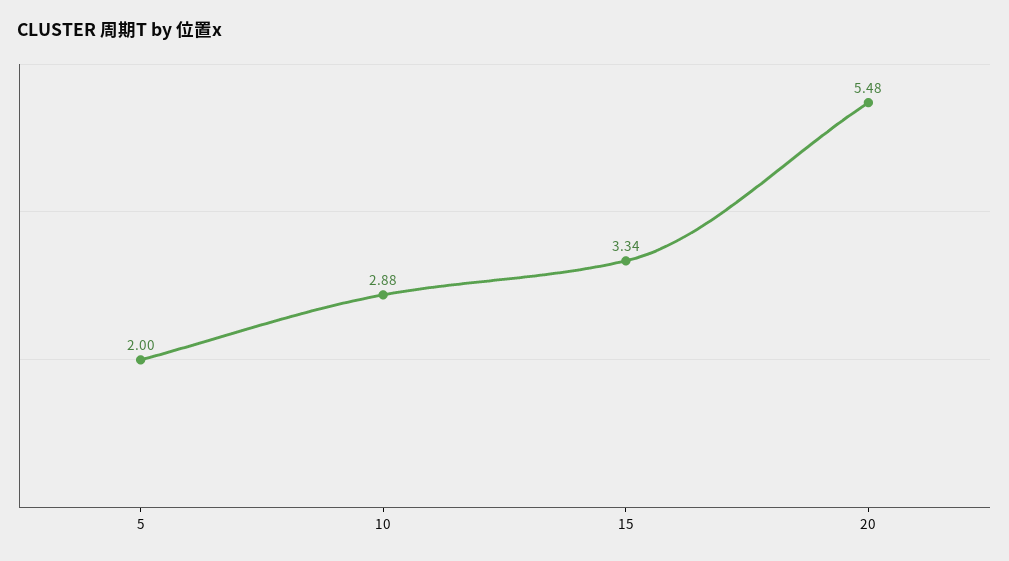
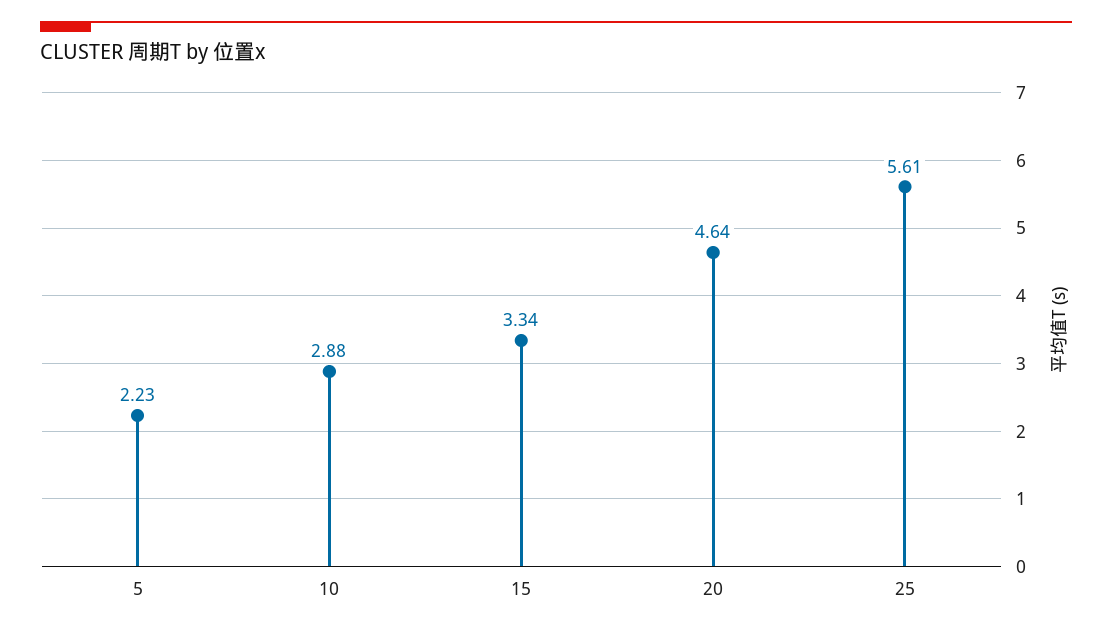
  {
-   "5": 2,
+   "5": 2.23,
    "10": 2.88,
    "15": 3.34,
-   "20": 5.48
+   "20": 4.64,
+   "25": 5.61
  }

